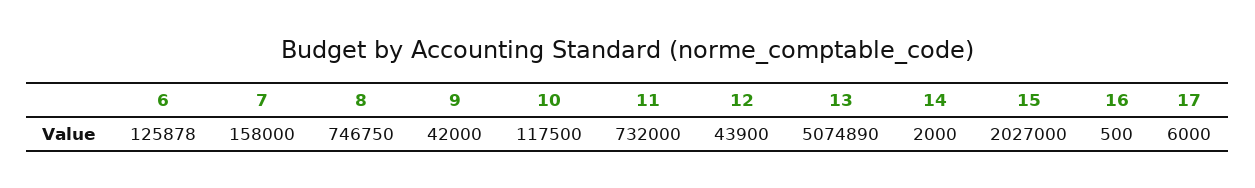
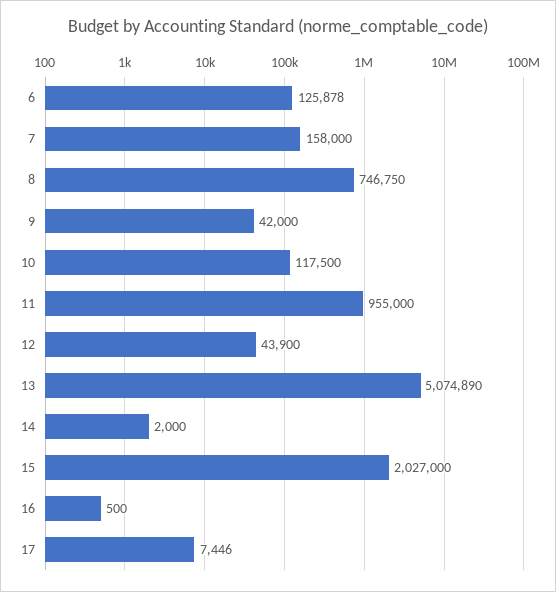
  {
    "6": 125878,
    "7": 158000,
    "8": 746750,
    "9": 42000,
    "10": 117500,
-   "11": 732000,
+   "11": 955000,
    "12": 43900,
    "13": 5074890,
    "14": 2000,
    "15": 2027000,
    "16": 500,
-   "17": 6000
+   "17": 7446
  }

